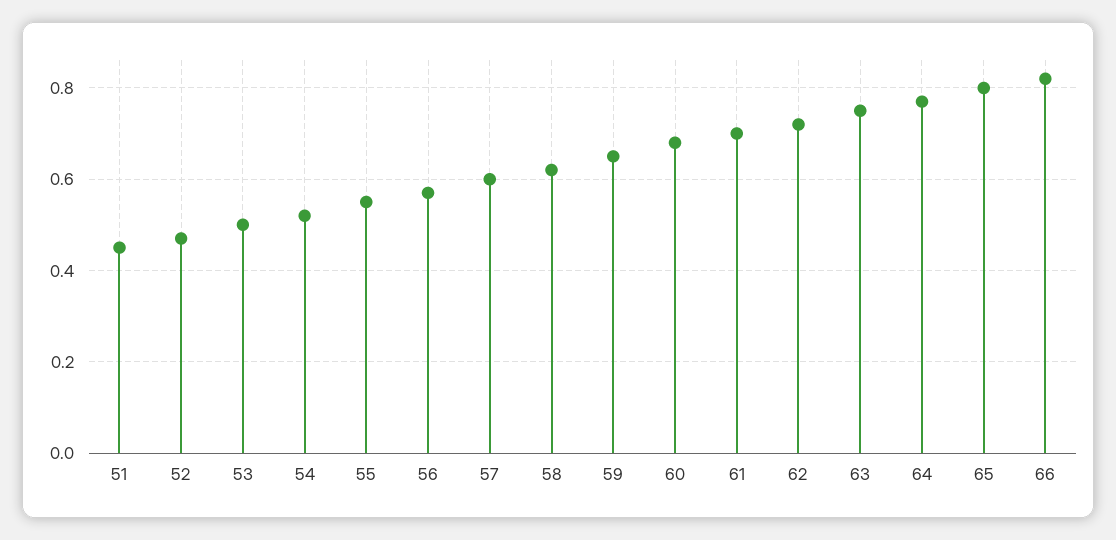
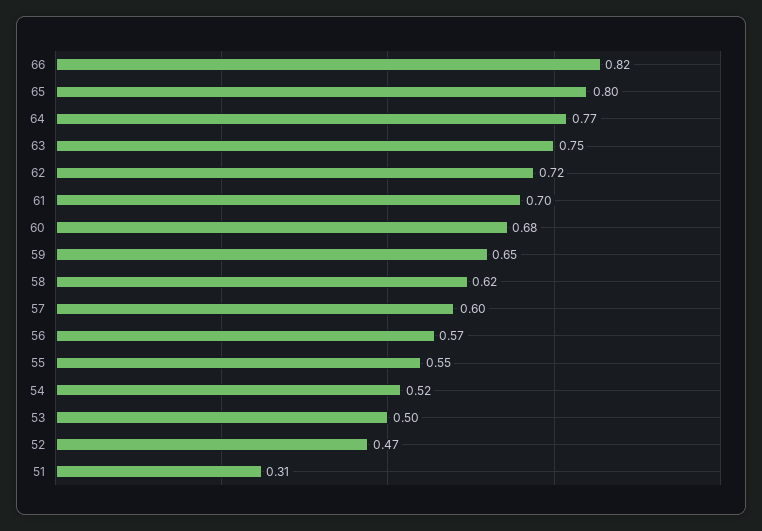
  {
-   "51": 0.45,
+   "51": 0.31,
    "52": 0.47,
    "53": 0.5,
    "54": 0.52,
    "55": 0.55,
    "56": 0.57,
    "57": 0.6,
    "58": 0.62,
    "59": 0.65,
    "60": 0.68,
    "61": 0.7,
    "62": 0.72,
    "63": 0.75,
    "64": 0.77,
    "65": 0.8,
    "66": 0.82
  }

